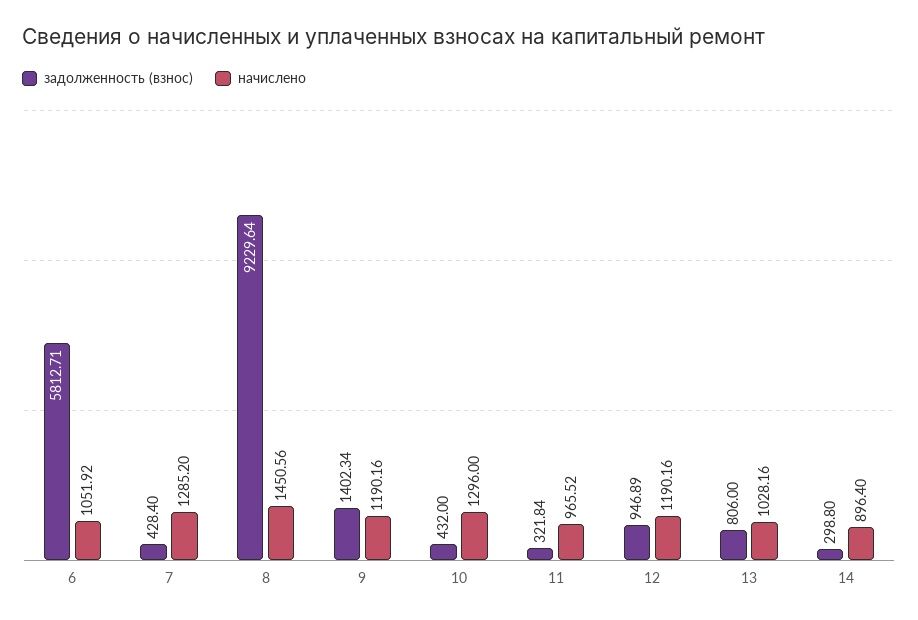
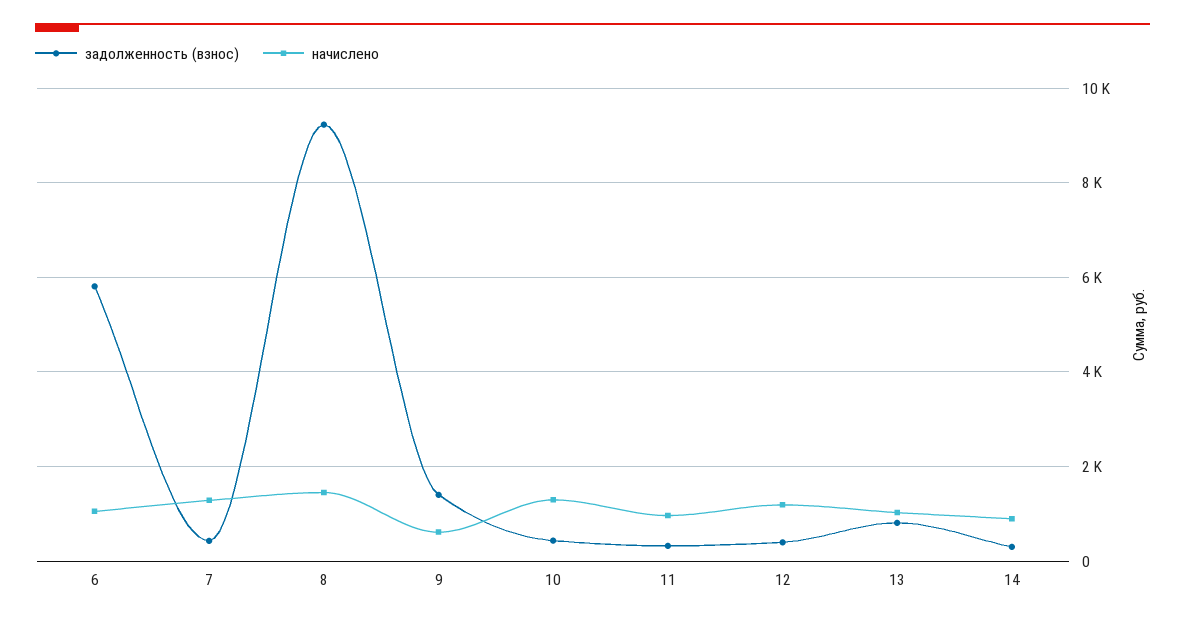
  {
    "задолженность (взнос)": {
      "6": 5812.71,
      "7": 428.4,
      "8": 9229.64,
      "9": 1402.34,
      "10": 432,
      "11": 321.84,
-     "12": 946.89,
+     "12": 400,
      "13": 806,
      "14": 298.8
    },
    "начислено": {
      "6": 1051.92,
      "7": 1285.2,
      "8": 1450.56,
-     "9": 1190.16,
+     "9": 600,
      "10": 1296,
      "11": 965.52,
      "12": 1190.16,
      "13": 1028.16,
      "14": 896.4
    }
  }

